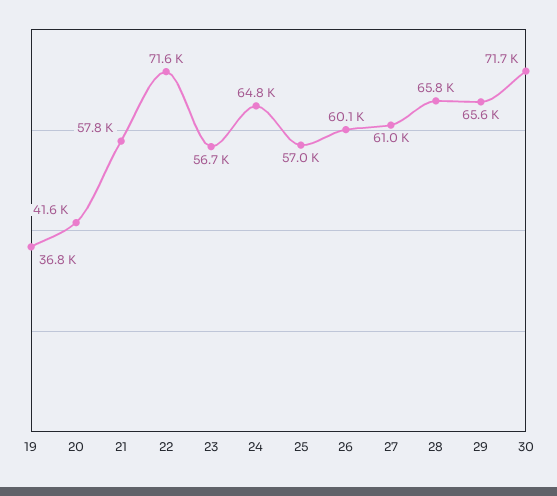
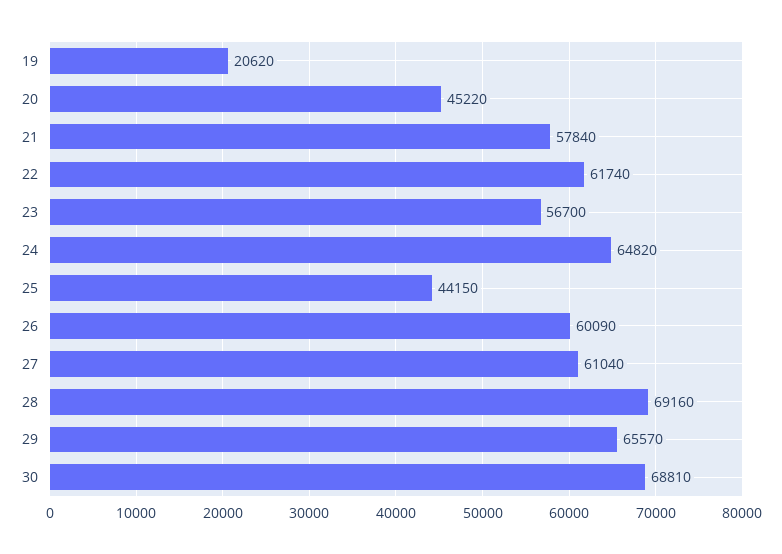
  {
-   "19": 36800,
+   "19": 20620,
-   "20": 41600,
+   "20": 45220,
    "21": 57840,
-   "22": 71600,
+   "22": 61740,
    "23": 56700,
    "24": 64820,
-   "25": 57000,
+   "25": 44150,
    "26": 60090,
    "27": 61040,
-   "28": 65800,
+   "28": 69160,
    "29": 65570,
-   "30": 71700
+   "30": 68810
  }

